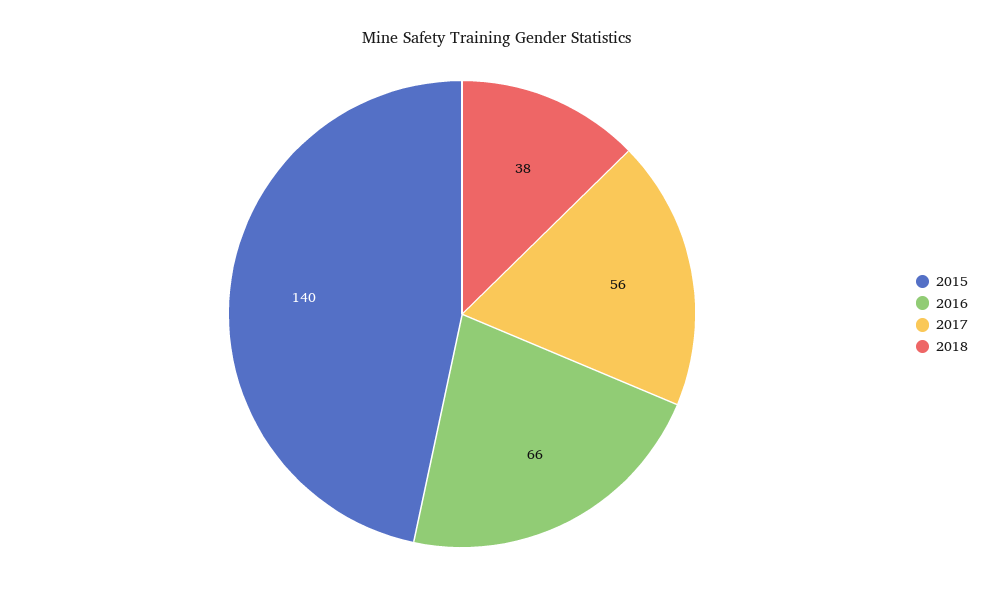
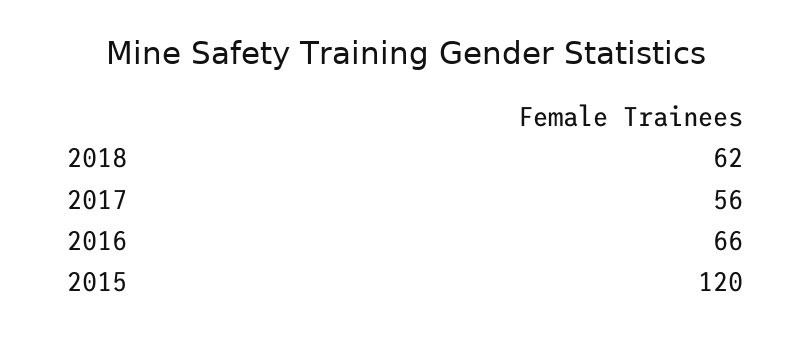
  {
-   "2015": 140,
+   "2015": 120,
    "2016": 66,
    "2017": 56,
-   "2018": 38
+   "2018": 62
  }

